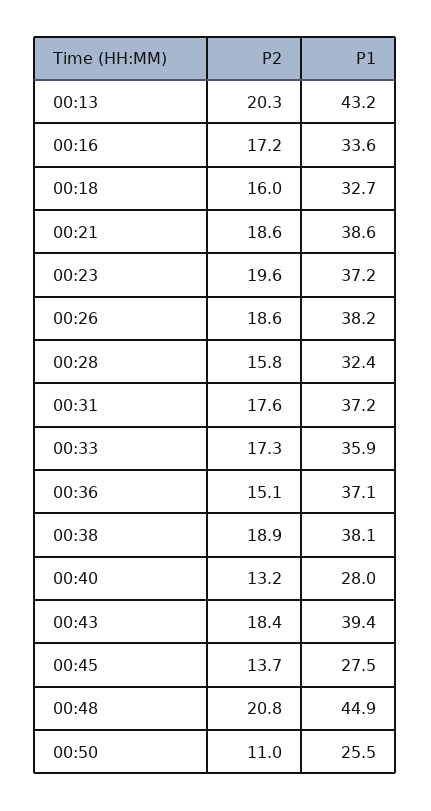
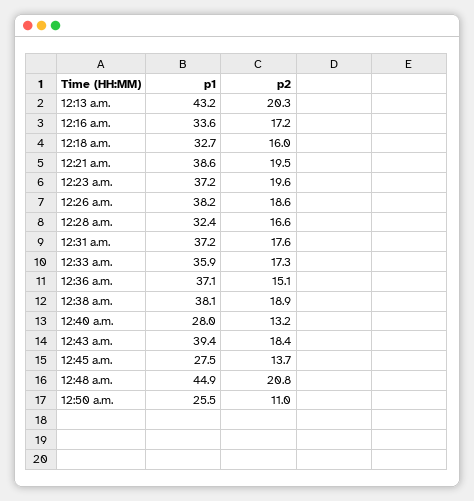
  {
    "P2": {
      "00:13": 20.3,
      "00:16": 17.2,
      "00:18": 16,
-     "00:21": 18.6,
+     "00:21": 19.5,
      "00:23": 19.6,
      "00:26": 18.6,
-     "00:28": 15.8,
+     "00:28": 16.6,
      "00:31": 17.6,
      "00:33": 17.3,
      "00:36": 15.1,
      "00:38": 18.9,
      "00:40": 13.2,
      "00:43": 18.4,
      "00:45": 13.7,
      "00:48": 20.8,
      "00:50": 11
    },
    "P1": {
      "00:13": 43.2,
      "00:16": 33.6,
      "00:18": 32.7,
      "00:21": 38.6,
      "00:23": 37.2,
      "00:26": 38.2,
      "00:28": 32.4,
      "00:31": 37.2,
      "00:33": 35.9,
      "00:36": 37.1,
      "00:38": 38.1,
      "00:40": 28,
      "00:43": 39.4,
      "00:45": 27.5,
      "00:48": 44.9,
      "00:50": 25.5
    }
  }

